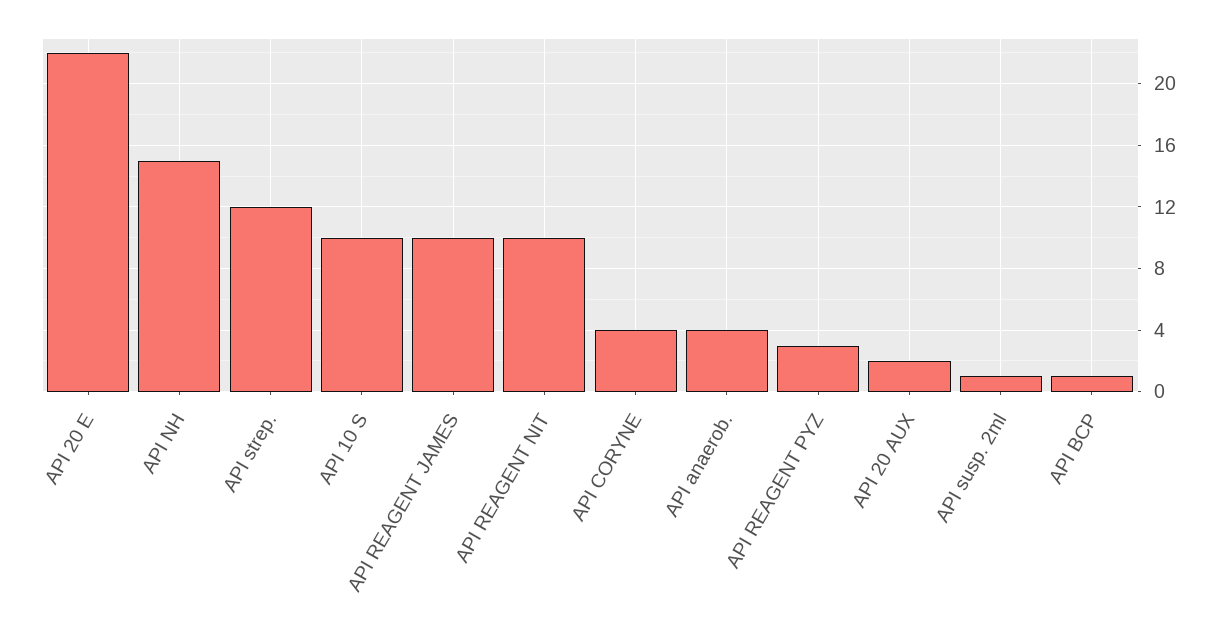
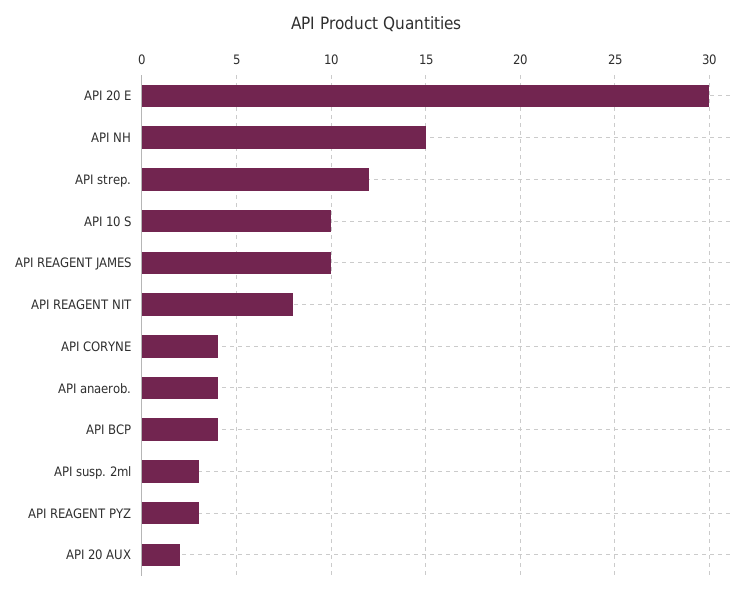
  {
-   "API 20 E": 22,
+   "API 20 E": 30,
    "API NH": 15,
    "API strep.": 12,
    "API 10 S": 10,
    "API REAGENT JAMES": 10,
-   "API REAGENT NIT": 10,
+   "API REAGENT NIT": 8,
    "API CORYNE": 4,
    "API anaerob.": 4,
    "API REAGENT PYZ": 3,
    "API 20 AUX": 2,
-   "API susp. 2ml": 1,
+   "API susp. 2ml": 3,
-   "API BCP": 1
+   "API BCP": 4
  }

